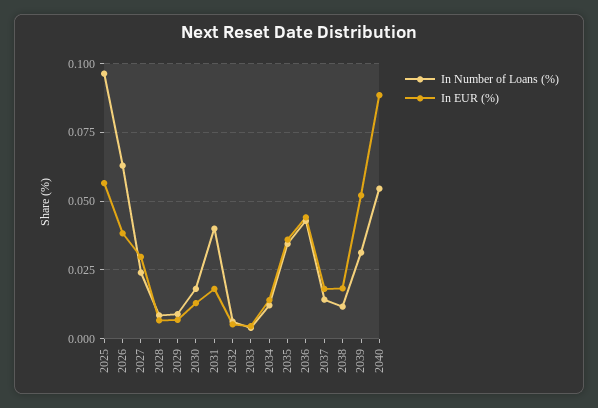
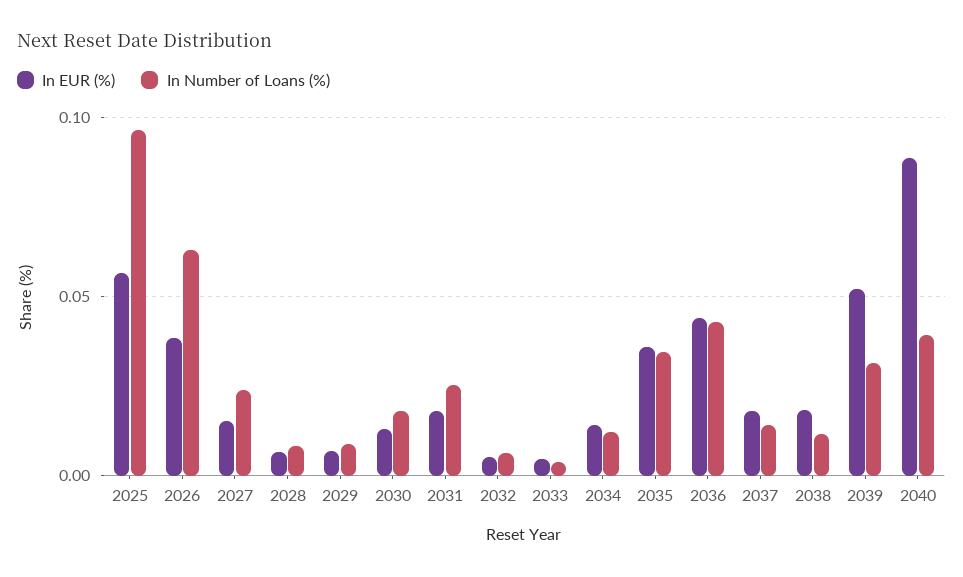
  {
    "In Number of Loans (%)": {
      "2025": 0.0975,
      "2026": 0.0625,
      "2027": 0.025,
      "2028": 0.0075,
      "2029": 0.01,
      "2030": 0.0175,
-     "2031": 0.04,
+     "2031": 0.025,
      "2032": 0.005,
      "2033": 0.005,
      "2034": 0.0125,
      "2035": 0.035,
      "2036": 0.0425,
      "2037": 0.015,
      "2038": 0.0125,
      "2039": 0.0325,
-     "2040": 0.055
+     "2040": 0.04
    },
    "In EUR (%)": {
      "2025": 0.0575,
      "2026": 0.0375,
-     "2027": 0.03,
+     "2027": 0.015,
      "2028": 0.0075,
      "2029": 0.0075,
      "2030": 0.0125,
      "2031": 0.0175,
      "2032": 0.005,
      "2033": 0.005,
      "2034": 0.015,
      "2035": 0.035,
      "2036": 0.045,
      "2037": 0.0175,
      "2038": 0.0175,
      "2039": 0.0525,
      "2040": 0.0875
    }
  }

